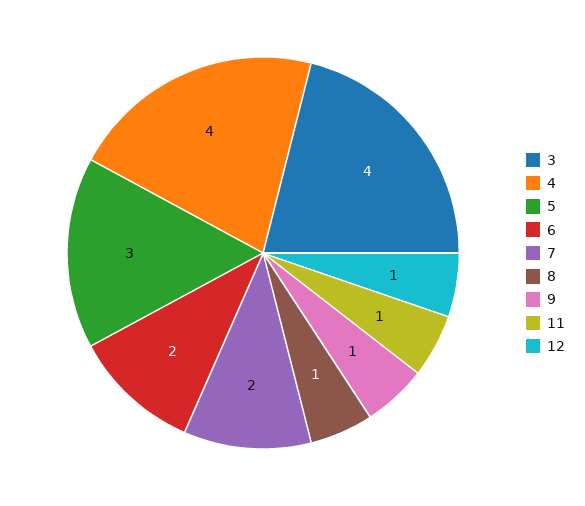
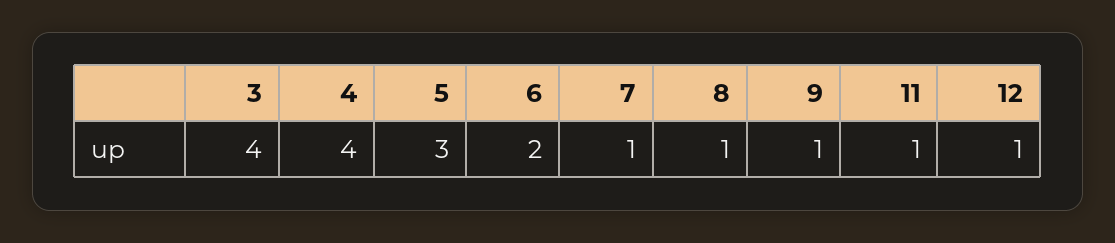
  {
    "3": 4,
    "4": 4,
    "5": 3,
    "6": 2,
-   "7": 2,
+   "7": 1,
    "8": 1,
    "9": 1,
    "11": 1,
    "12": 1
  }

